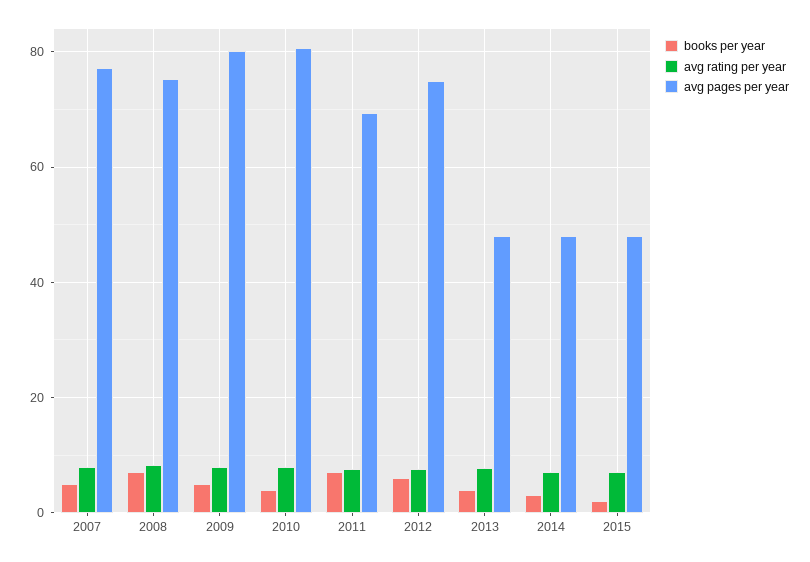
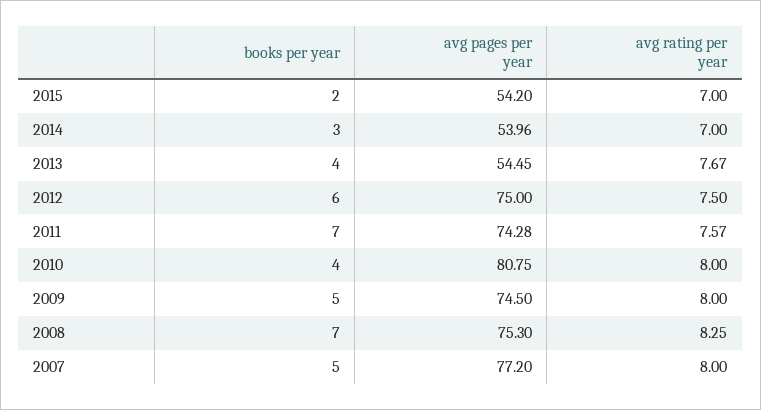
  {
    "books per year": {
      "2007": 5,
      "2008": 7,
      "2009": 5,
      "2010": 4,
      "2011": 7,
      "2012": 6,
      "2013": 4,
      "2014": 3,
      "2015": 2
    },
    "avg rating per year": {
      "2007": 8,
      "2008": 8.25,
      "2009": 8,
      "2010": 8,
      "2011": 7.57,
      "2012": 7.5,
      "2013": 7.67,
      "2014": 7,
      "2015": 7
    },
    "avg pages per year": {
      "2007": 77.2,
      "2008": 75.3,
-     "2009": 80,
+     "2009": 74.5,
      "2010": 80.75,
-     "2011": 70,
+     "2011": 74.28,
      "2012": 75,
-     "2013": 48,
+     "2013": 54.45,
-     "2014": 48,
+     "2014": 53.96,
-     "2015": 48
+     "2015": 54.2
    }
  }

